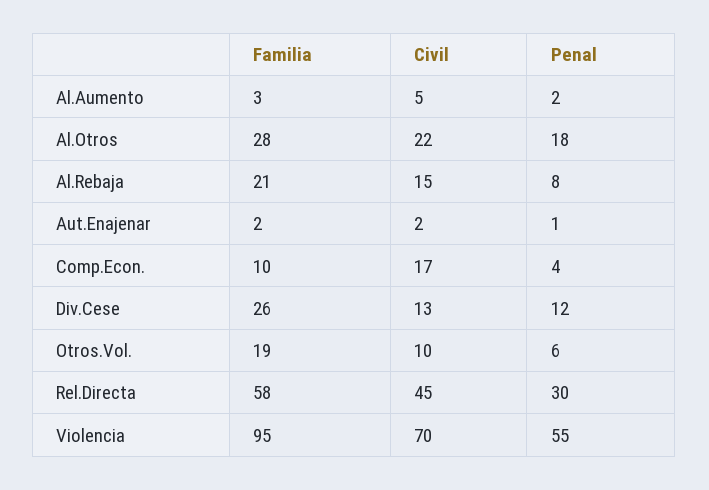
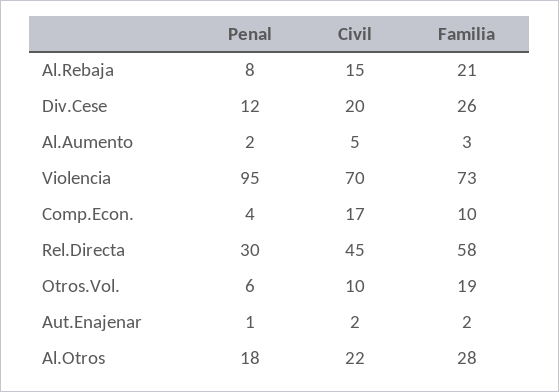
  {
    "Familia": {
      "Al.Aumento": 3,
      "Al.Otros": 28,
      "Al.Rebaja": 21,
      "Aut.Enajenar": 2,
      "Comp.Econ.": 10,
      "Div.Cese": 26,
      "Otros.Vol.": 19,
      "Rel.Directa": 58,
-     "Violencia": 95
+     "Violencia": 73
    },
    "Civil": {
      "Al.Aumento": 5,
      "Al.Otros": 22,
      "Al.Rebaja": 15,
      "Aut.Enajenar": 2,
      "Comp.Econ.": 17,
-     "Div.Cese": 13,
+     "Div.Cese": 20,
      "Otros.Vol.": 10,
      "Rel.Directa": 45,
      "Violencia": 70
    },
    "Penal": {
      "Al.Aumento": 2,
      "Al.Otros": 18,
      "Al.Rebaja": 8,
      "Aut.Enajenar": 1,
      "Comp.Econ.": 4,
      "Div.Cese": 12,
      "Otros.Vol.": 6,
      "Rel.Directa": 30,
-     "Violencia": 55
+     "Violencia": 95
    }
  }

